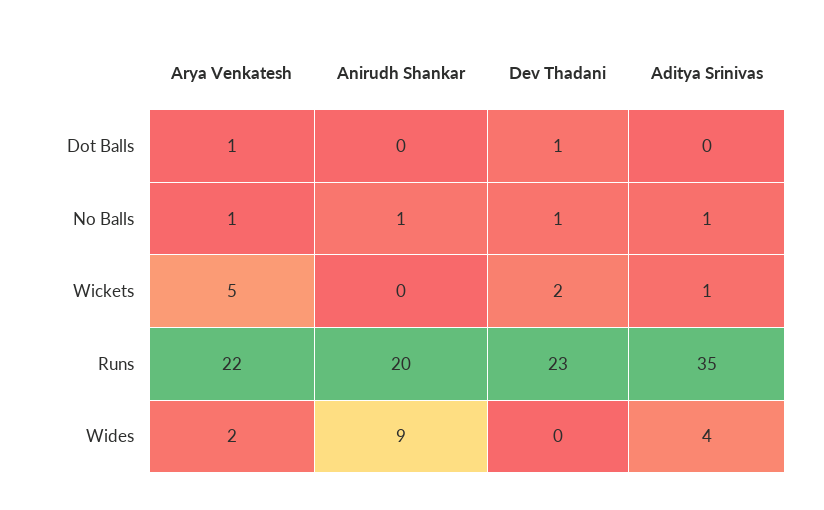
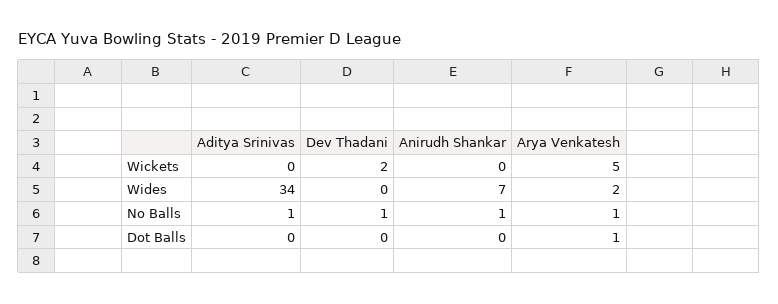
  {
    "Arya Venkatesh": {
      "Dot Balls": 1,
      "No Balls": 1,
      "Wickets": 5,
-     "Runs": 22,
      "Wides": 2
    },
    "Anirudh Shankar": {
      "Dot Balls": 0,
      "No Balls": 1,
      "Wickets": 0,
-     "Runs": 20,
-     "Wides": 9
+     "Wides": 7
    },
    "Dev Thadani": {
-     "Dot Balls": 1,
+     "Dot Balls": 0,
      "No Balls": 1,
      "Wickets": 2,
-     "Runs": 23,
      "Wides": 0
    },
    "Aditya Srinivas": {
      "Dot Balls": 0,
      "No Balls": 1,
-     "Wickets": 1,
+     "Wickets": 0,
-     "Runs": 35,
-     "Wides": 4
+     "Wides": 34
    }
  }

